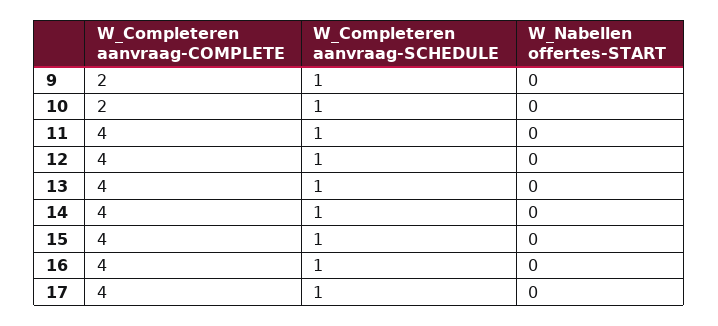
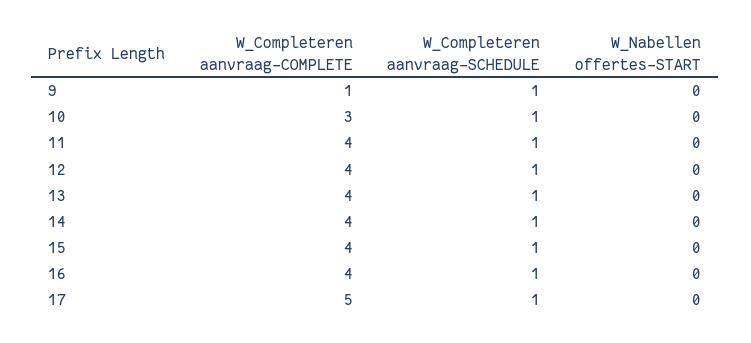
  {
    "W_Completeren aanvraag-COMPLETE": {
-     "9": 2,
+     "9": 1,
-     "10": 2,
+     "10": 3,
      "11": 4,
      "12": 4,
      "13": 4,
      "14": 4,
      "15": 4,
      "16": 4,
-     "17": 4
+     "17": 5
    },
    "W_Completeren aanvraag-SCHEDULE": {
      "9": 1,
      "10": 1,
      "11": 1,
      "12": 1,
      "13": 1,
      "14": 1,
      "15": 1,
      "16": 1,
      "17": 1
    },
    "W_Nabellen offertes-START": {
      "9": 0,
      "10": 0,
      "11": 0,
      "12": 0,
      "13": 0,
      "14": 0,
      "15": 0,
      "16": 0,
      "17": 0
    }
  }

